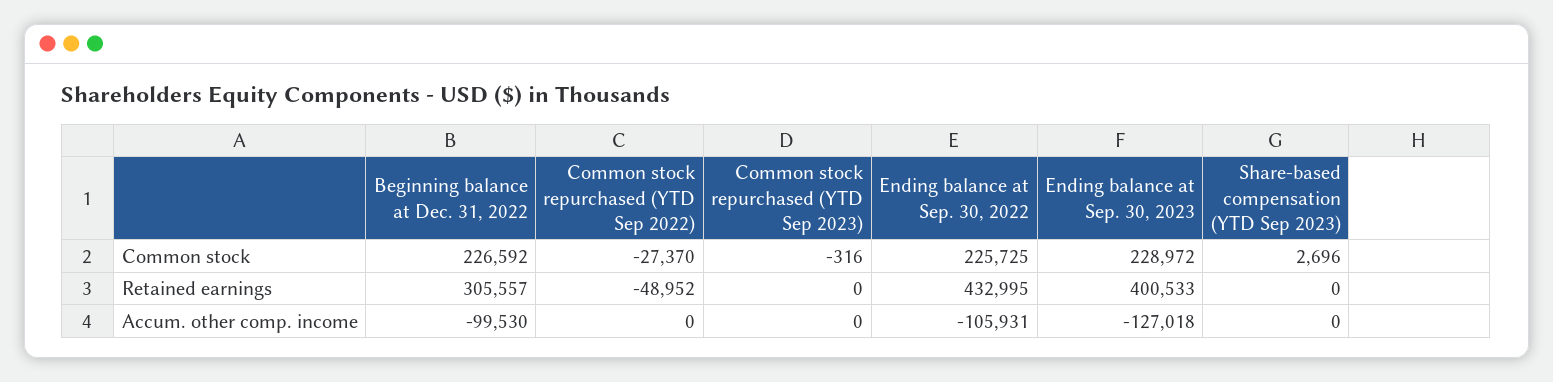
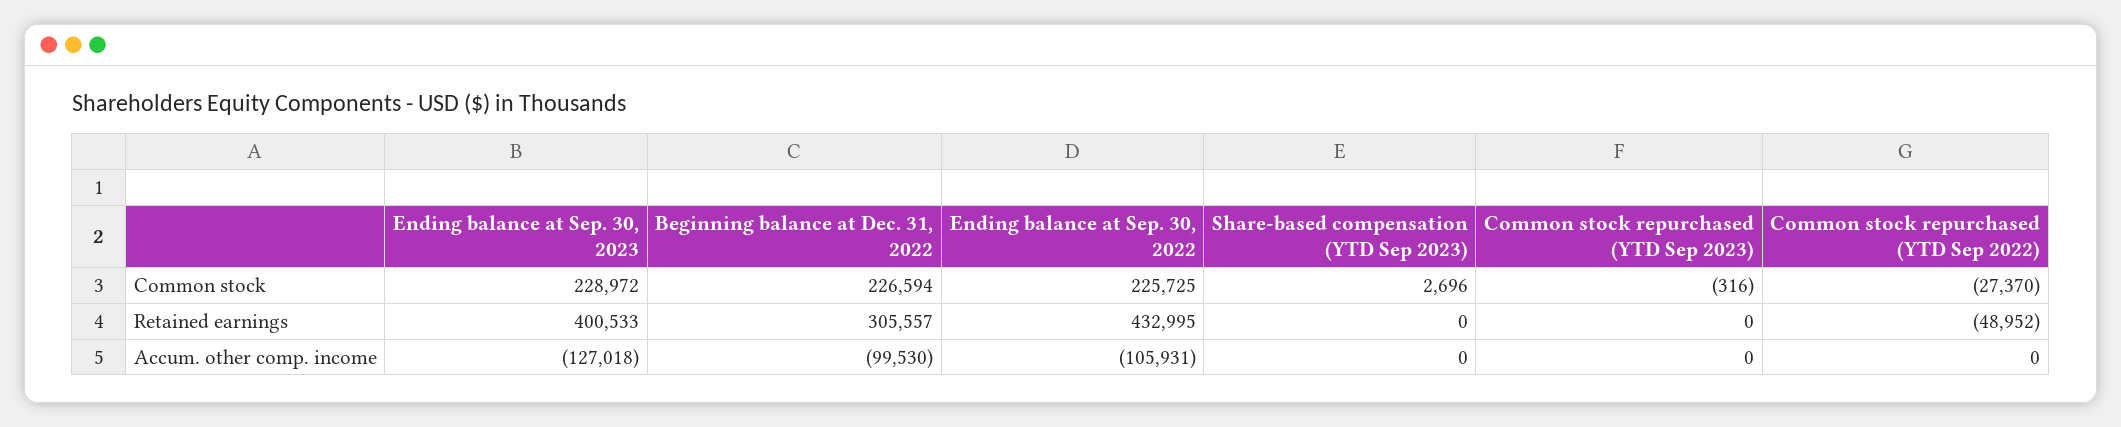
  {
    "Beginning balance at Dec. 31, 2022": {
-     "Common stock": 226592,
+     "Common stock": 226594,
      "Retained earnings": 305557,
      "Accum. other comp. income": -99530
    },
    "Common stock repurchased (YTD Sep 2022)": {
      "Common stock": -27370,
      "Retained earnings": -48952,
      "Accum. other comp. income": 0
    },
    "Common stock repurchased (YTD Sep 2023)": {
      "Common stock": -316,
      "Retained earnings": 0,
      "Accum. other comp. income": 0
    },
    "Ending balance at Sep. 30, 2022": {
      "Common stock": 225725,
      "Retained earnings": 432995,
      "Accum. other comp. income": -105931
    },
    "Ending balance at Sep. 30, 2023": {
      "Common stock": 228972,
      "Retained earnings": 400533,
      "Accum. other comp. income": -127018
    },
    "Share-based compensation (YTD Sep 2023)": {
      "Common stock": 2696,
      "Retained earnings": 0,
      "Accum. other comp. income": 0
    }
  }

